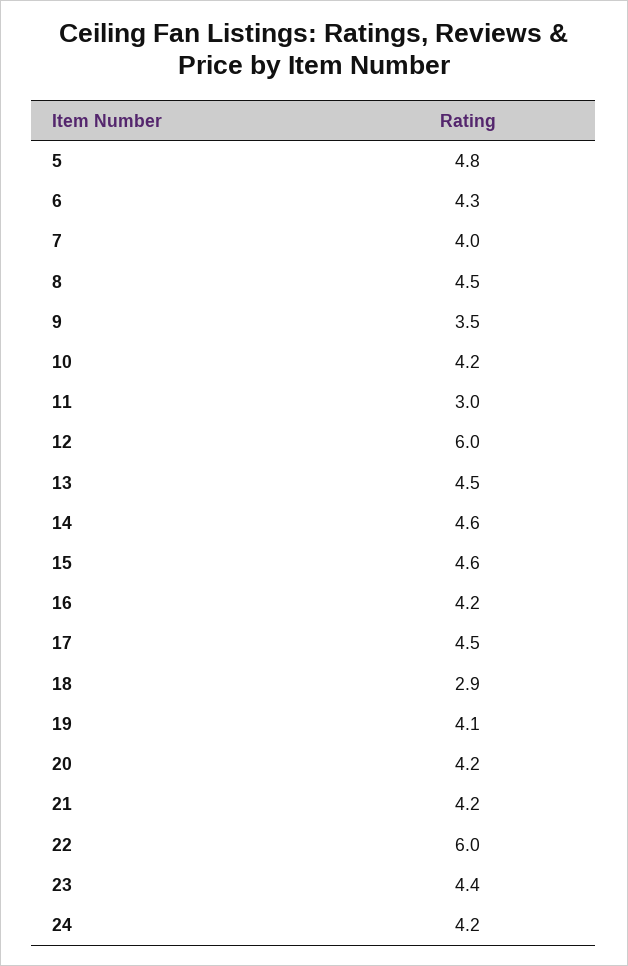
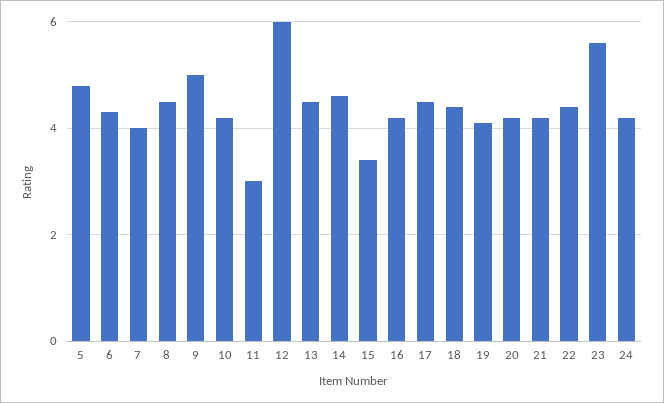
  {
    "5": 4.8,
    "6": 4.3,
    "7": 4,
    "8": 4.5,
-   "9": 3.5,
+   "9": 5,
    "10": 4.2,
    "11": 3,
    "12": 6,
    "13": 4.5,
    "14": 4.6,
-   "15": 4.6,
+   "15": 3.5,
    "16": 4.2,
    "17": 4.5,
-   "18": 2.9,
+   "18": 4.5,
    "19": 4.1,
    "20": 4.2,
    "21": 4.2,
-   "22": 6,
+   "22": 4.5,
-   "23": 4.4,
+   "23": 5.5,
    "24": 4.2
  }

